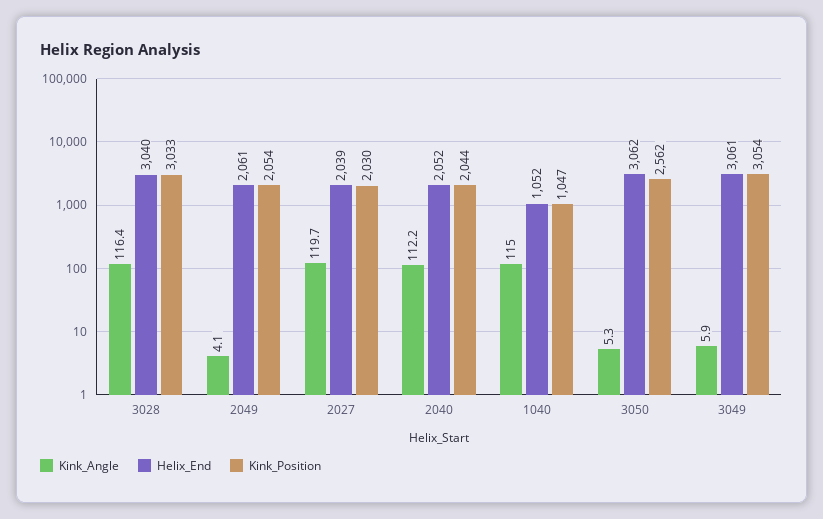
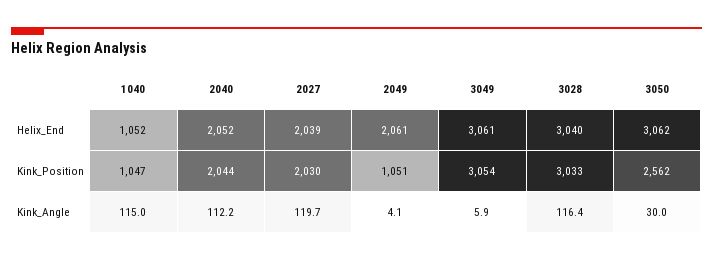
  {
    "Kink_Angle": {
      "3028": 116.4,
      "2049": 4.1,
      "2027": 119.7,
      "2040": 112.2,
      "1040": 115,
-     "3050": 5.3,
+     "3050": 30,
      "3049": 5.9
    },
    "Helix_End": {
      "3028": 3040,
      "2049": 2061,
      "2027": 2039,
      "2040": 2052,
      "1040": 1052,
      "3050": 3062,
      "3049": 3061
    },
    "Kink_Position": {
      "3028": 3033,
-     "2049": 2054,
+     "2049": 1051,
      "2027": 2030,
      "2040": 2044,
      "1040": 1047,
      "3050": 2562,
      "3049": 3054
    }
  }

